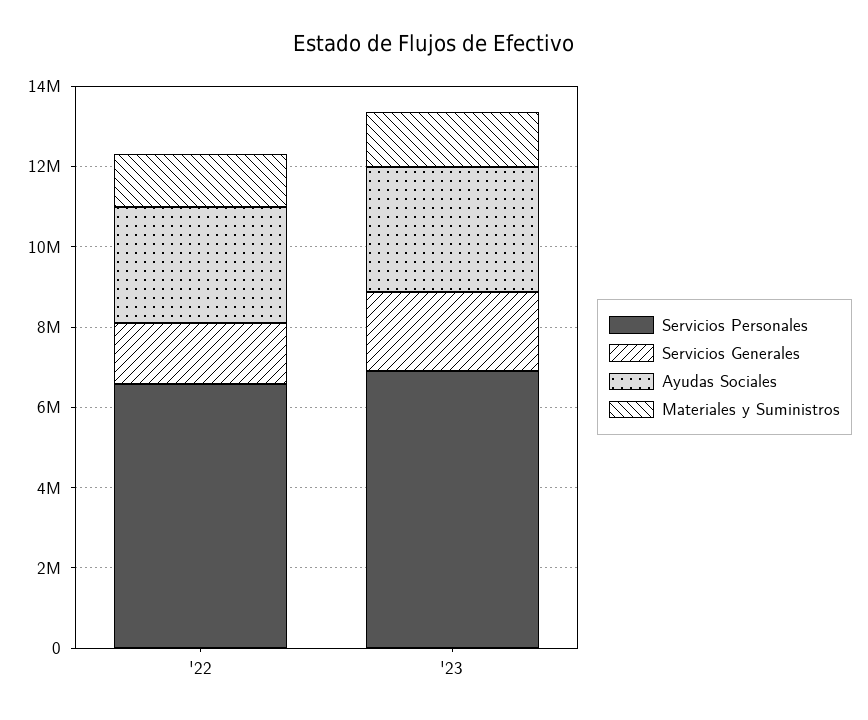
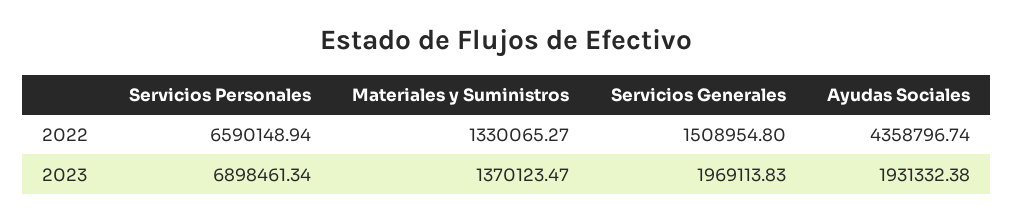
  {
    "Servicios Personales": {
      "'22": 6590148.94,
      "'23": 6898461.34
    },
    "Servicios Generales": {
      "'22": 1508954.8,
      "'23": 1969113.83
    },
    "Ayudas Sociales": {
-     "'22": 3000000,
+     "'22": 4358796.74,
-     "'23": 3000000
+     "'23": 1931332.38
    },
    "Materiales y Suministros": {
      "'22": 1330065.27,
      "'23": 1370123.47
    }
  }

